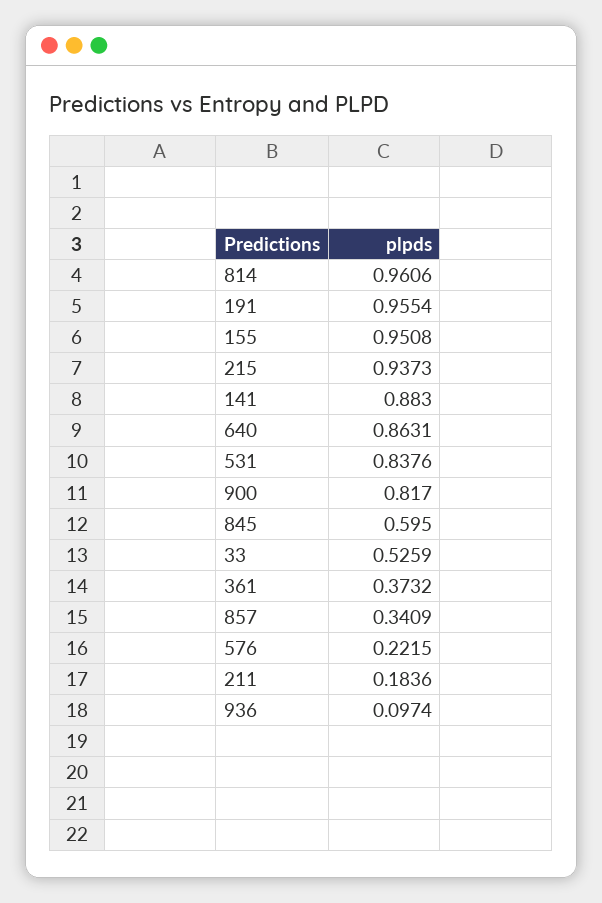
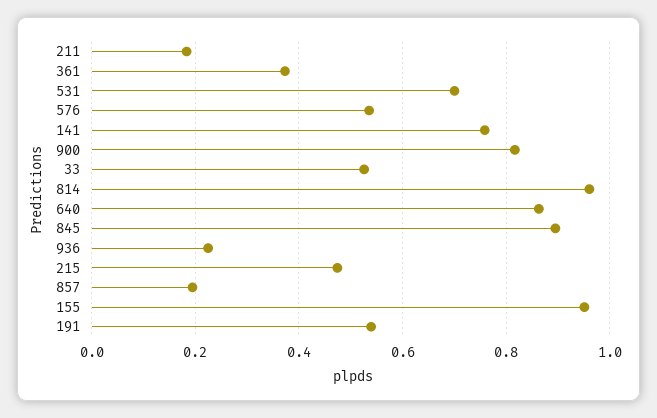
  {
    "814": 0.9606,
-   "191": 0.9554,
+   "191": 0.54,
    "155": 0.9508,
-   "215": 0.9373,
+   "215": 0.48,
-   "141": 0.883,
+   "141": 0.76,
    "640": 0.8631,
-   "531": 0.8376,
+   "531": 0.7,
    "900": 0.817,
-   "845": 0.595,
+   "845": 0.9,
    "33": 0.5259,
    "361": 0.3732,
-   "857": 0.3409,
+   "857": 0.2,
-   "576": 0.2215,
+   "576": 0.54,
    "211": 0.1836,
-   "936": 0.0974
+   "936": 0.22
  }

